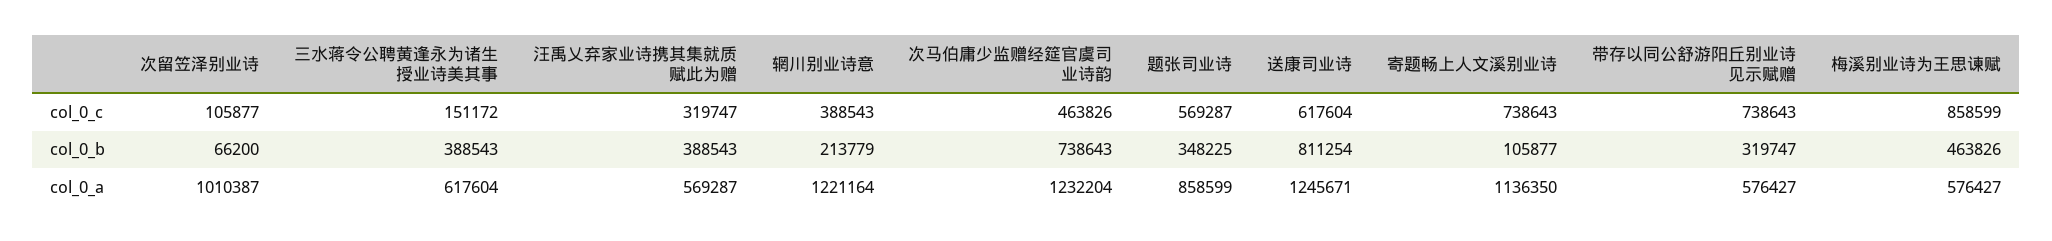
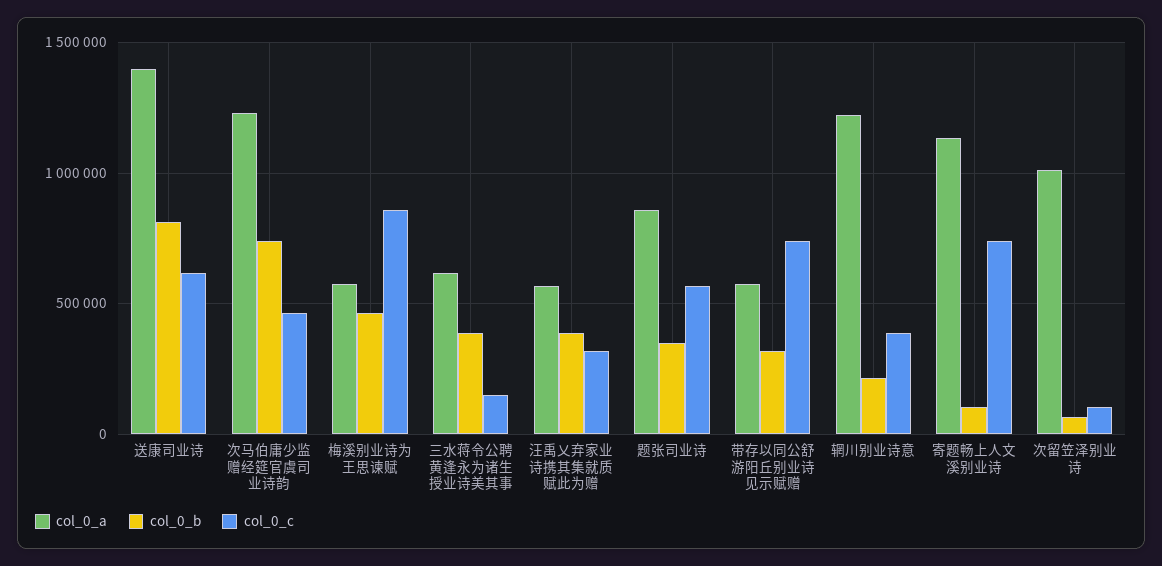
  {
    "col_0_c": {
      "次留笠泽别业诗": 105877,
      "三水蒋令公聘黄逢永为诸生授业诗美其事": 151172,
      "汪禹乂弃家业诗携其集就质赋此为赠": 319747,
      "辋川别业诗意": 388543,
      "次马伯庸少监赠经筵官虞司业诗韵": 463826,
      "题张司业诗": 569287,
      "送康司业诗": 617604,
      "寄题畅上人文溪别业诗": 738643,
      "带存以同公舒游阳丘别业诗见示赋赠": 738643,
      "梅溪别业诗为王思谏赋": 858599
    },
    "col_0_b": {
      "次留笠泽别业诗": 66200,
      "三水蒋令公聘黄逢永为诸生授业诗美其事": 388543,
      "汪禹乂弃家业诗携其集就质赋此为赠": 388543,
      "辋川别业诗意": 213779,
      "次马伯庸少监赠经筵官虞司业诗韵": 738643,
      "题张司业诗": 348225,
      "送康司业诗": 811254,
      "寄题畅上人文溪别业诗": 105877,
      "带存以同公舒游阳丘别业诗见示赋赠": 319747,
      "梅溪别业诗为王思谏赋": 463826
    },
    "col_0_a": {
      "次留笠泽别业诗": 1010387,
      "三水蒋令公聘黄逢永为诸生授业诗美其事": 617604,
      "汪禹乂弃家业诗携其集就质赋此为赠": 569287,
      "辋川别业诗意": 1221164,
      "次马伯庸少监赠经筵官虞司业诗韵": 1232204,
      "题张司业诗": 858599,
-     "送康司业诗": 1245671,
+     "送康司业诗": 1400000,
      "寄题畅上人文溪别业诗": 1136350,
      "带存以同公舒游阳丘别业诗见示赋赠": 576427,
      "梅溪别业诗为王思谏赋": 576427
    }
  }

